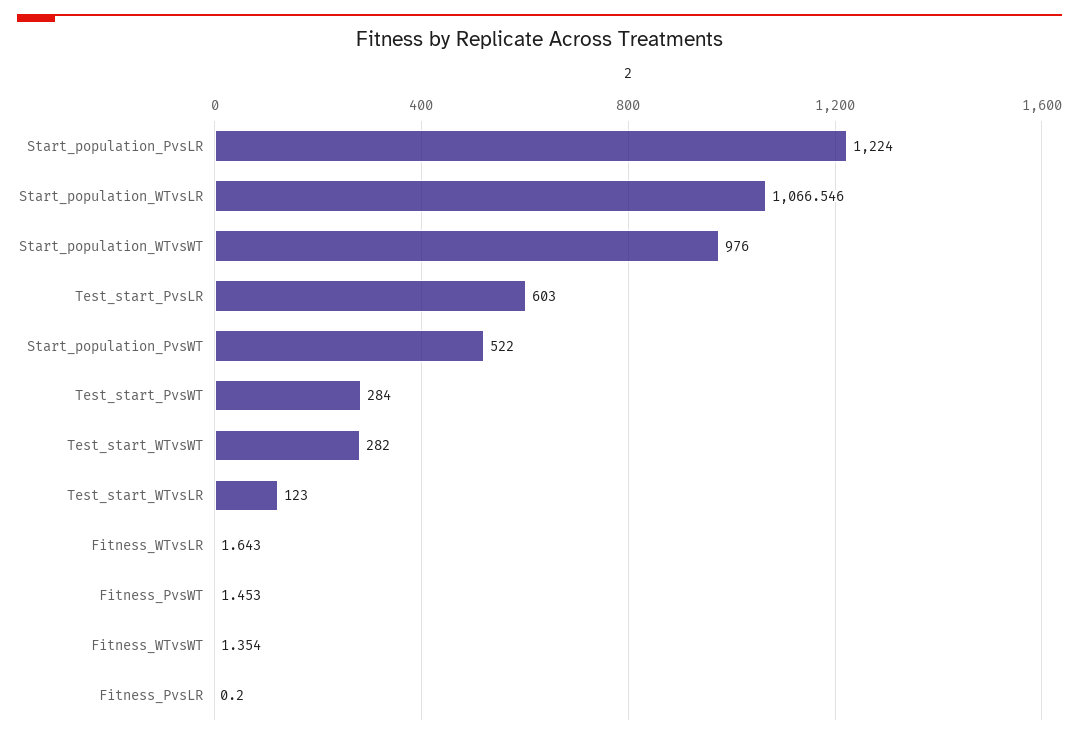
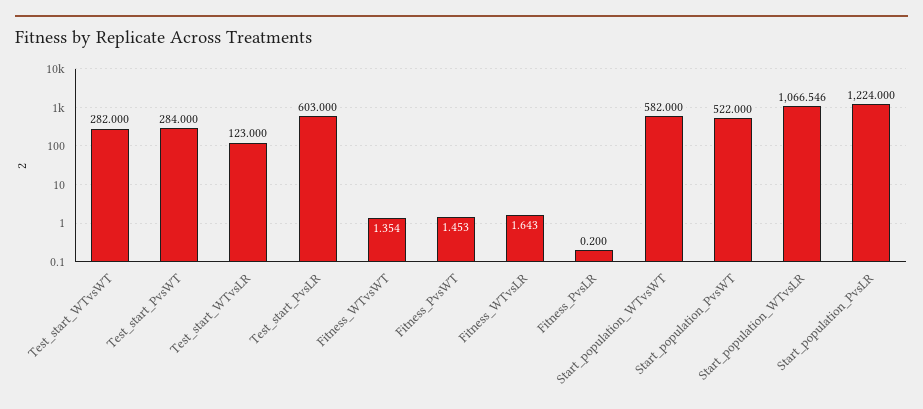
  {
    "Start_population_PvsLR": 1224,
    "Start_population_WTvsLR": 1066.546,
-   "Start_population_WTvsWT": 976,
+   "Start_population_WTvsWT": 582,
    "Test_start_PvsLR": 603,
    "Start_population_PvsWT": 522,
    "Test_start_PvsWT": 284,
    "Test_start_WTvsWT": 282,
    "Test_start_WTvsLR": 123,
    "Fitness_WTvsLR": 1.643,
    "Fitness_PvsWT": 1.453,
    "Fitness_WTvsWT": 1.354,
    "Fitness_PvsLR": 0.2
  }

